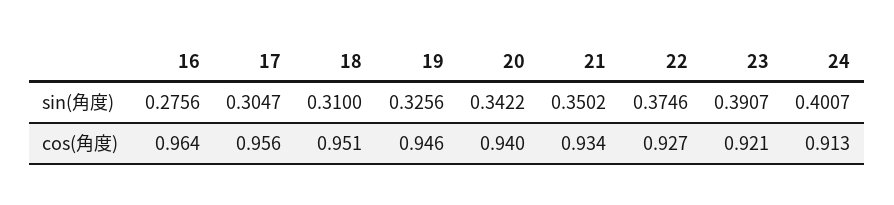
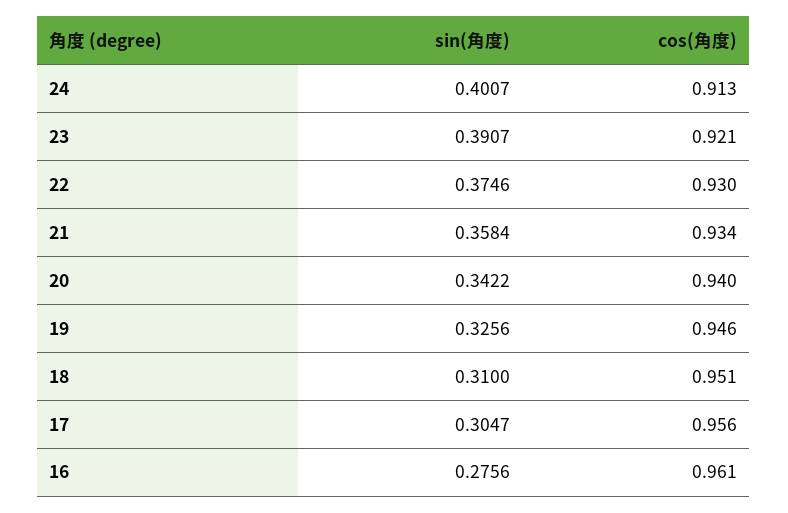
  {
    "16": {
      "sin(角度)": 0.2756,
-     "cos(角度)": 0.964
+     "cos(角度)": 0.961
    },
    "17": {
      "sin(角度)": 0.3047,
      "cos(角度)": 0.956
    },
    "18": {
      "sin(角度)": 0.31,
      "cos(角度)": 0.951
    },
    "19": {
      "sin(角度)": 0.3256,
      "cos(角度)": 0.946
    },
    "20": {
      "sin(角度)": 0.3422,
      "cos(角度)": 0.94
    },
    "21": {
-     "sin(角度)": 0.3502,
+     "sin(角度)": 0.3584,
      "cos(角度)": 0.934
    },
    "22": {
      "sin(角度)": 0.3746,
-     "cos(角度)": 0.927
+     "cos(角度)": 0.93
    },
    "23": {
      "sin(角度)": 0.3907,
      "cos(角度)": 0.921
    },
    "24": {
      "sin(角度)": 0.4007,
      "cos(角度)": 0.913
    }
  }

